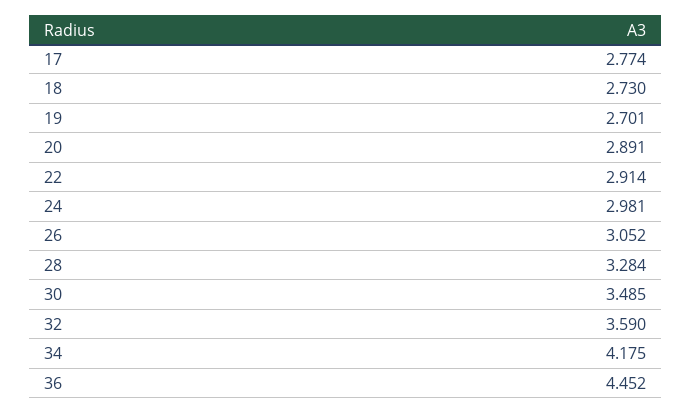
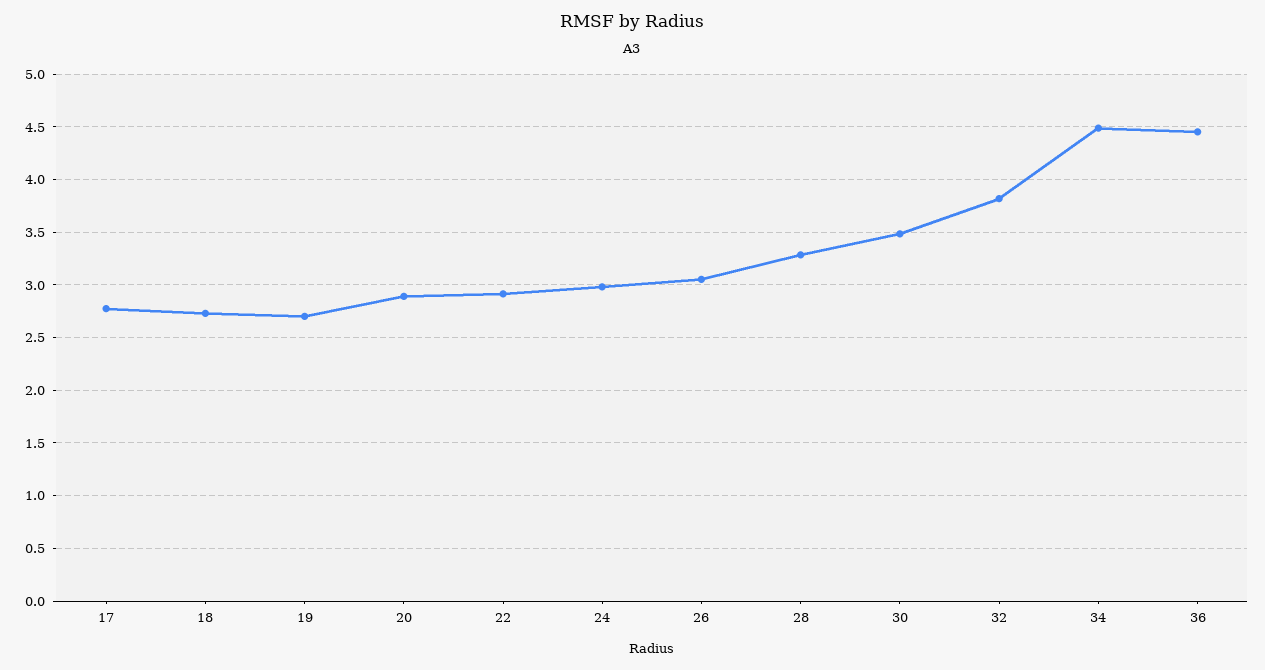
  {
    "17": 2.774,
    "18": 2.73,
    "19": 2.701,
    "20": 2.891,
    "22": 2.914,
    "24": 2.981,
    "26": 3.052,
    "28": 3.284,
    "30": 3.485,
-   "32": 3.59,
+   "32": 3.8,
-   "34": 4.175,
+   "34": 4.5,
    "36": 4.452
  }

